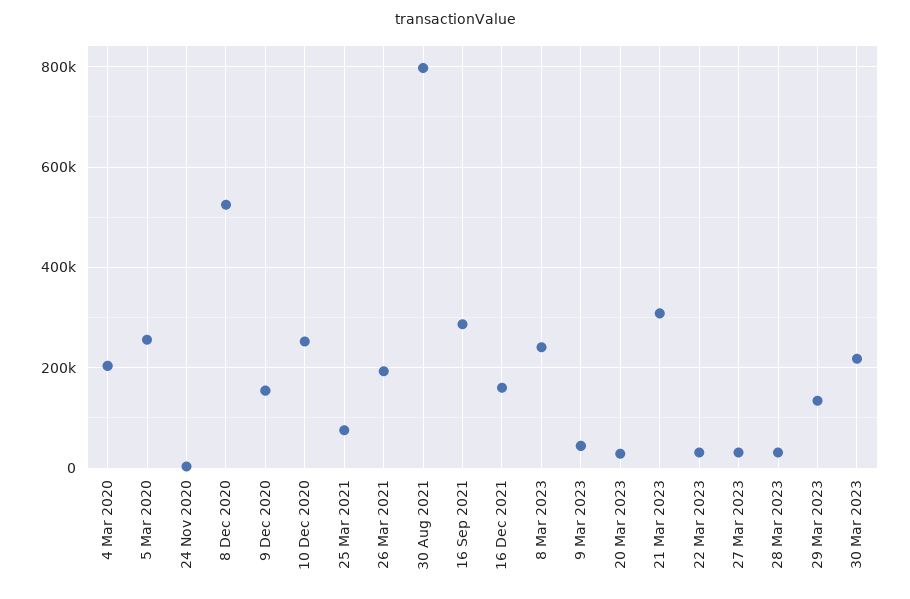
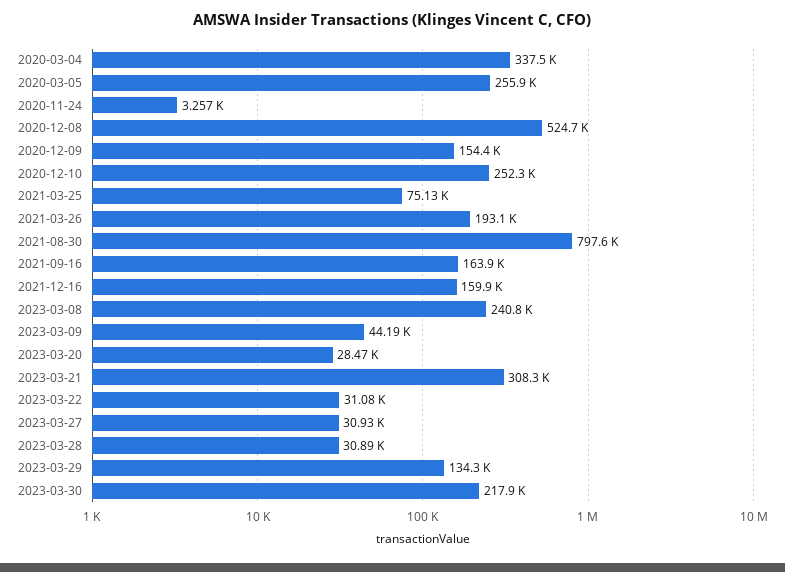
  {
-   "4 Mar 2020": 200000,
+   "4 Mar 2020": 337500,
    "5 Mar 2020": 255900,
    "24 Nov 2020": 3257,
    "8 Dec 2020": 524700,
    "9 Dec 2020": 154400,
    "10 Dec 2020": 252300,
    "25 Mar 2021": 75130,
    "26 Mar 2021": 193100,
    "30 Aug 2021": 797600,
-   "16 Sep 2021": 280000,
+   "16 Sep 2021": 163900,
    "16 Dec 2021": 159900,
    "8 Mar 2023": 240800,
    "9 Mar 2023": 44190,
    "20 Mar 2023": 28470,
    "21 Mar 2023": 308300,
    "22 Mar 2023": 31080,
    "27 Mar 2023": 30930,
    "28 Mar 2023": 30890,
    "29 Mar 2023": 134300,
    "30 Mar 2023": 217900
  }

